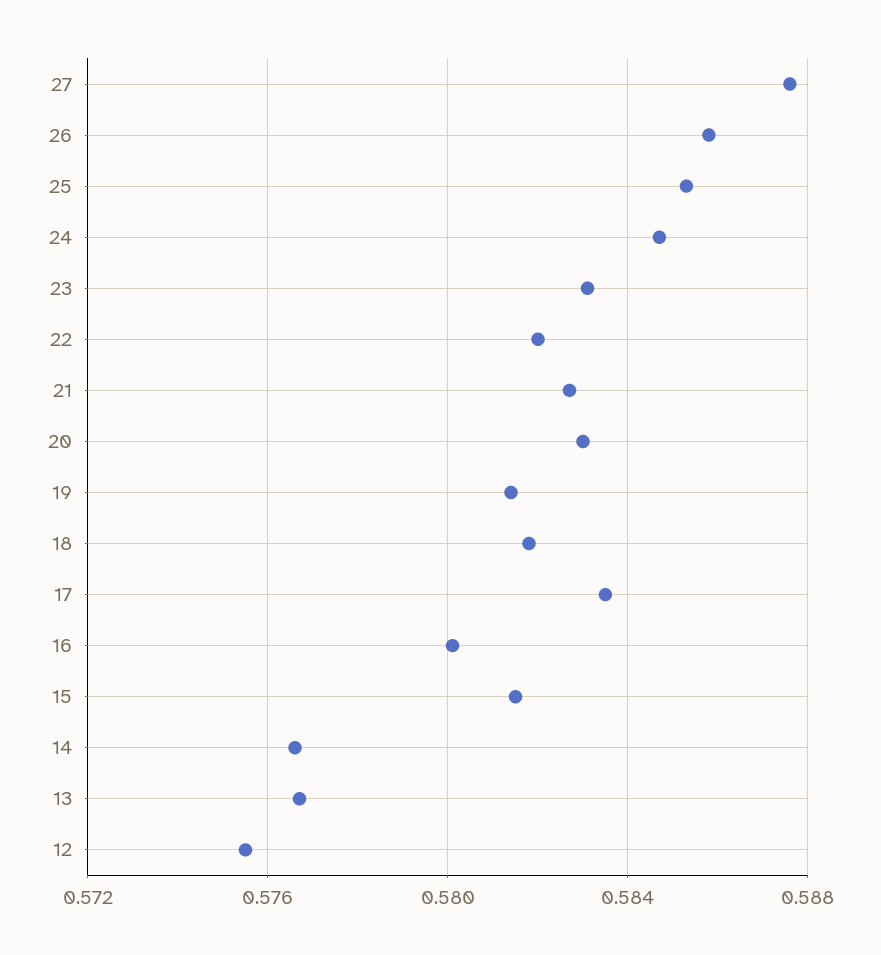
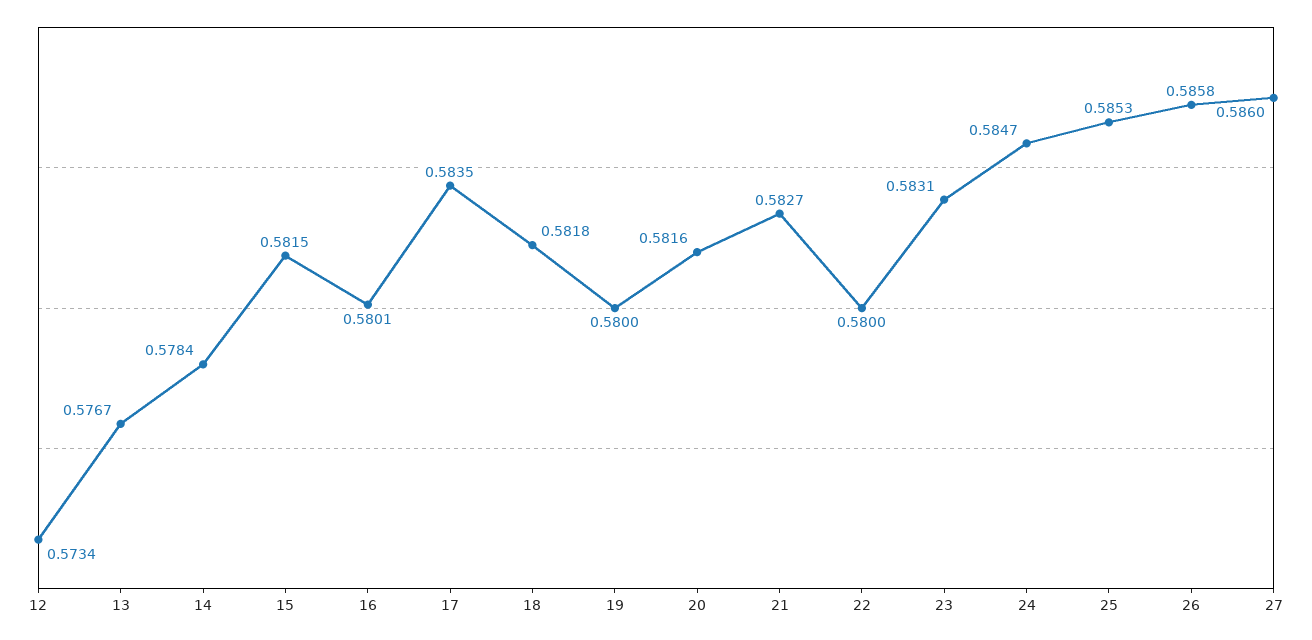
  {
-   "27": 0.5875,
+   "27": 0.586,
    "26": 0.5858,
    "25": 0.5853,
    "24": 0.5847,
    "23": 0.5831,
-   "22": 0.582,
+   "22": 0.58,
    "21": 0.5827,
-   "20": 0.583,
+   "20": 0.5816,
-   "19": 0.5815,
+   "19": 0.58,
    "18": 0.5818,
    "17": 0.5835,
    "16": 0.5801,
    "15": 0.5815,
-   "14": 0.5765,
+   "14": 0.5784,
    "13": 0.5767,
-   "12": 0.5755
+   "12": 0.5734
  }

